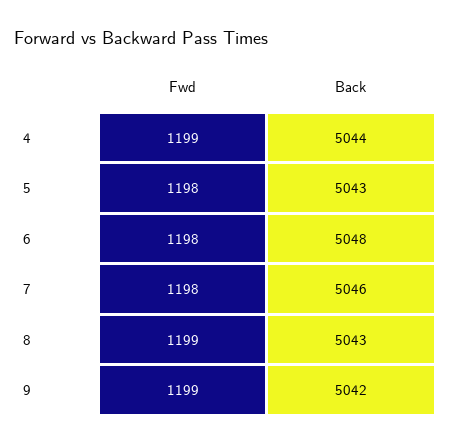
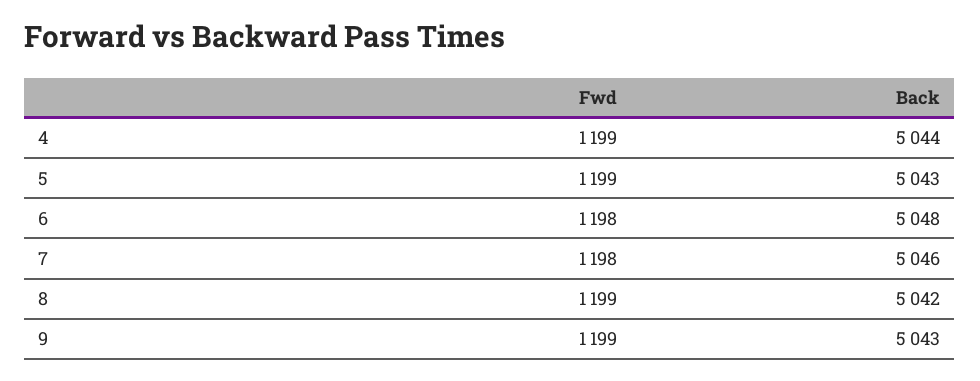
  {
    "Fwd": {
      "4": 1199,
-     "5": 1198,
+     "5": 1199,
      "6": 1198,
      "7": 1198,
      "8": 1199,
      "9": 1199
    },
    "Back": {
      "4": 5044,
      "5": 5043,
      "6": 5048,
      "7": 5046,
-     "8": 5043,
+     "8": 5042,
-     "9": 5042
+     "9": 5043
    }
  }

